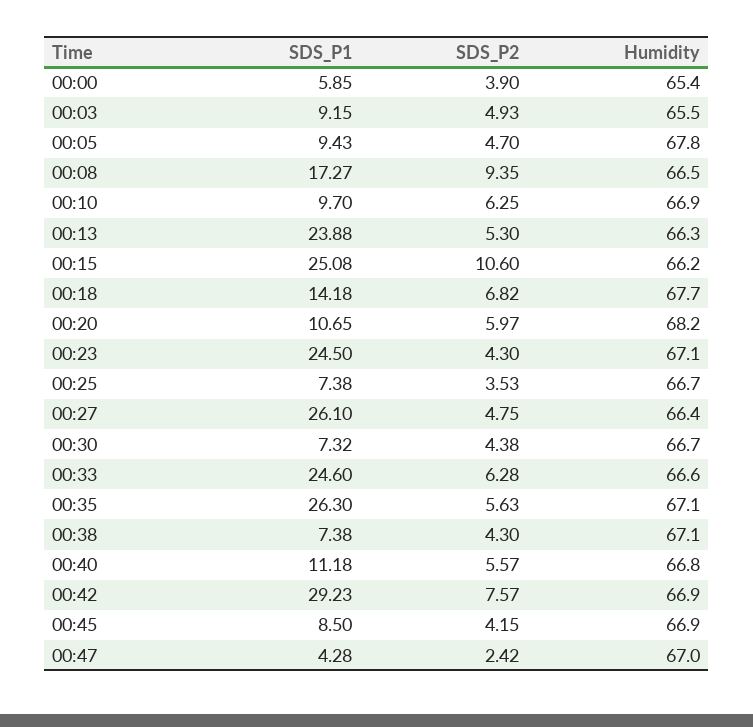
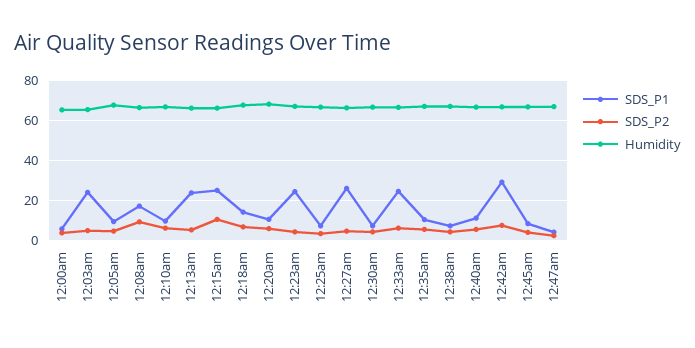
  {
    "SDS_P1": {
      "00:00": 5.85,
-     "00:03": 9.15,
+     "00:03": 25,
      "00:05": 9.43,
      "00:08": 17.27,
      "00:10": 9.7,
      "00:13": 23.88,
      "00:15": 25.08,
      "00:18": 14.18,
      "00:20": 10.65,
      "00:23": 24.5,
      "00:25": 7.38,
      "00:27": 26.1,
      "00:30": 7.32,
      "00:33": 24.6,
-     "00:35": 26.3,
+     "00:35": 10,
      "00:38": 7.38,
      "00:40": 11.18,
      "00:42": 29.23,
      "00:45": 8.5,
      "00:47": 4.28
    },
    "SDS_P2": {
      "00:00": 3.9,
      "00:03": 4.93,
      "00:05": 4.7,
      "00:08": 9.35,
      "00:10": 6.25,
      "00:13": 5.3,
      "00:15": 10.6,
      "00:18": 6.82,
      "00:20": 5.97,
      "00:23": 4.3,
      "00:25": 3.53,
      "00:27": 4.75,
      "00:30": 4.38,
      "00:33": 6.28,
      "00:35": 5.63,
      "00:38": 4.3,
      "00:40": 5.57,
      "00:42": 7.57,
      "00:45": 4.15,
      "00:47": 2.42
    },
    "Humidity": {
      "00:00": 65.4,
      "00:03": 65.5,
      "00:05": 67.8,
      "00:08": 66.5,
      "00:10": 66.9,
      "00:13": 66.3,
      "00:15": 66.2,
      "00:18": 67.7,
      "00:20": 68.2,
      "00:23": 67.1,
      "00:25": 66.7,
      "00:27": 66.4,
      "00:30": 66.7,
      "00:33": 66.6,
      "00:35": 67.1,
      "00:38": 67.1,
      "00:40": 66.8,
      "00:42": 66.9,
      "00:45": 66.9,
      "00:47": 67
    }
  }

